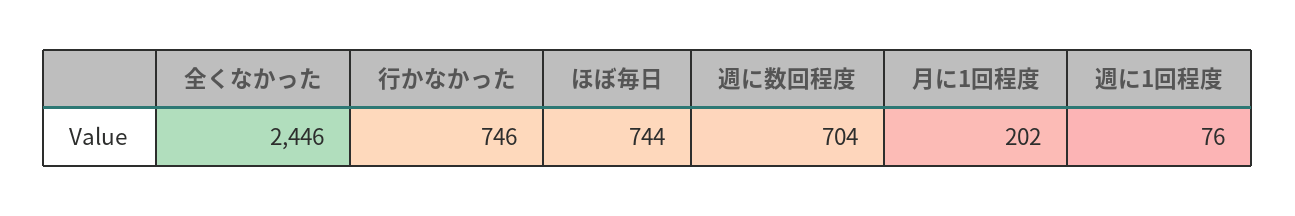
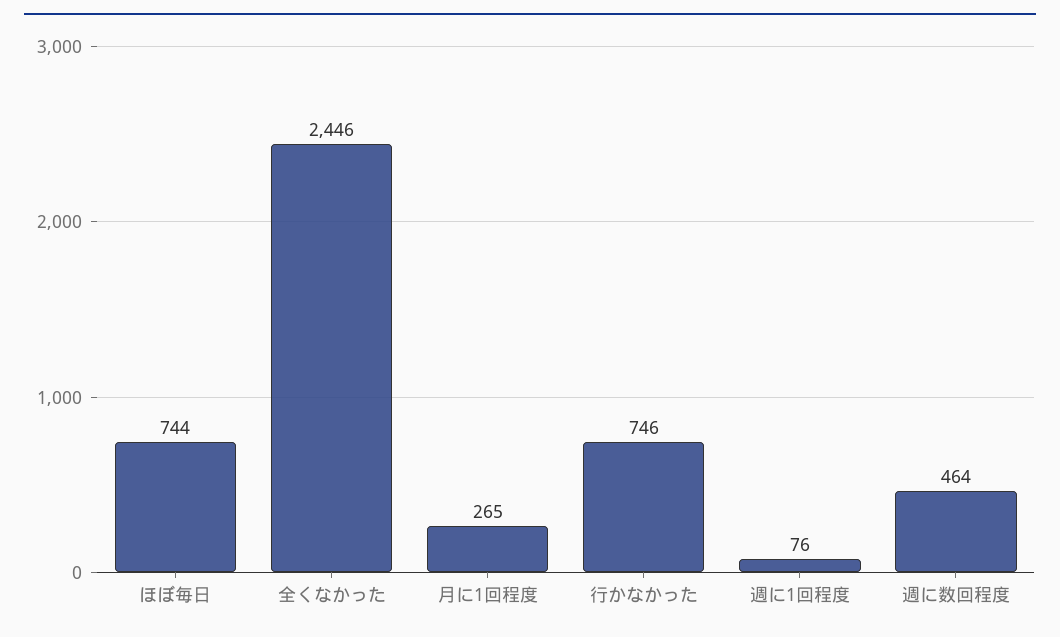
  {
    "全くなかった": 2446,
    "行かなかった": 746,
    "ほぼ毎日": 744,
-   "週に数回程度": 704,
+   "週に数回程度": 464,
-   "月に1回程度": 202,
+   "月に1回程度": 265,
    "週に1回程度": 76
  }

